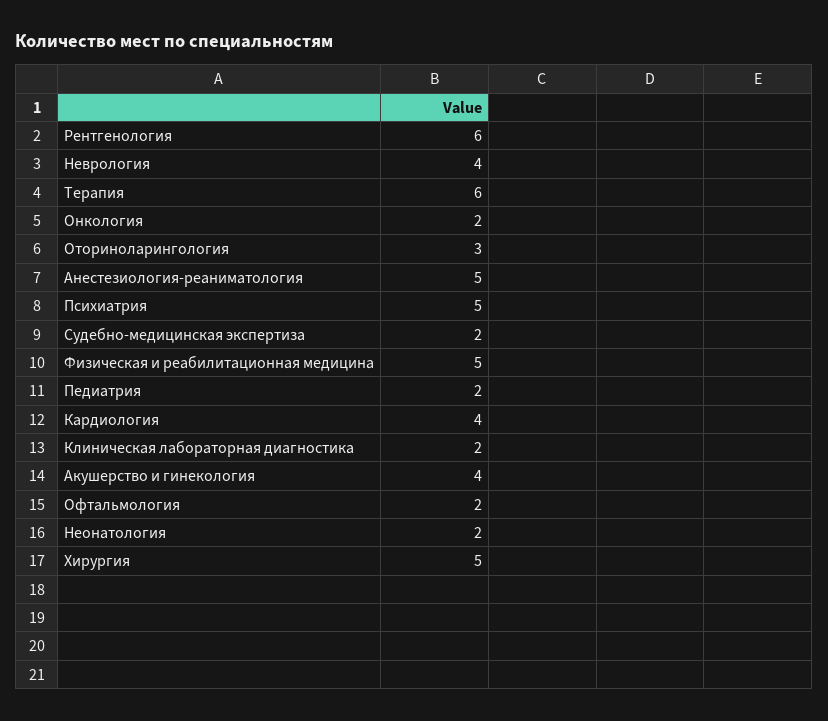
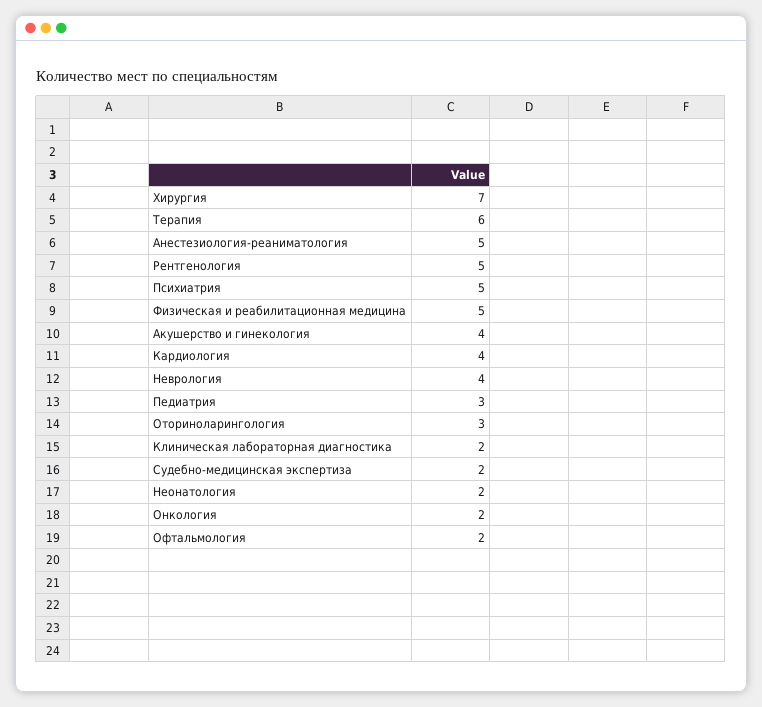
  {
-   "Рентгенология": 6,
+   "Рентгенология": 5,
    "Неврология": 4,
    "Терапия": 6,
    "Онкология": 2,
    "Оториноларингология": 3,
    "Анестезиология-реаниматология": 5,
    "Психиатрия": 5,
    "Судебно-медицинская экспертиза": 2,
    "Физическая и реабилитационная медицина": 5,
-   "Педиатрия": 2,
+   "Педиатрия": 3,
    "Кардиология": 4,
    "Клиническая лабораторная диагностика": 2,
    "Акушерство и гинекология": 4,
    "Офтальмология": 2,
    "Неонатология": 2,
-   "Хирургия": 5
+   "Хирургия": 7
  }

